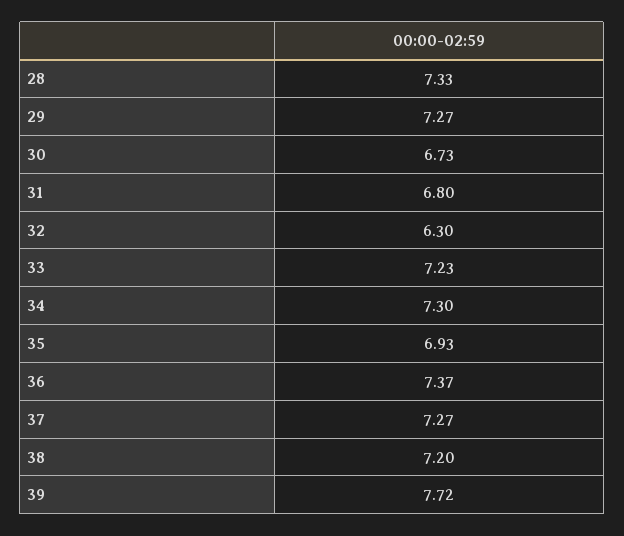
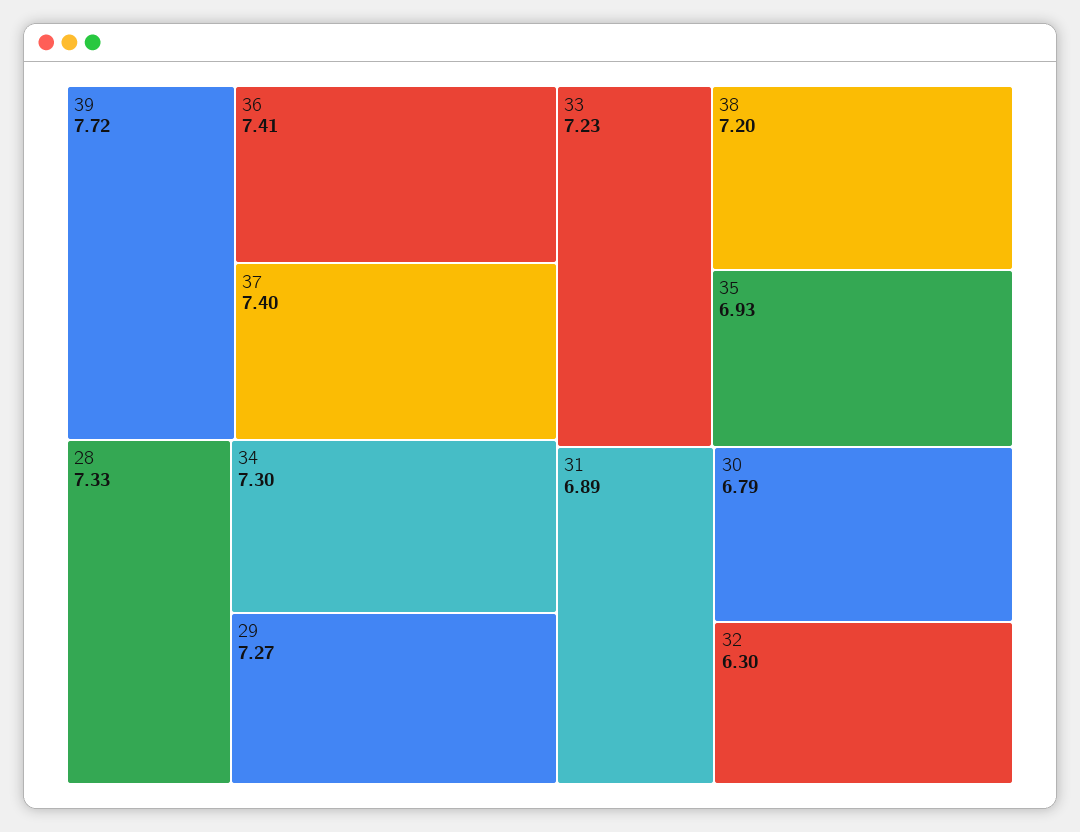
  {
    "28": 7.33,
    "29": 7.27,
-   "30": 6.73,
+   "30": 6.79,
-   "31": 6.8,
+   "31": 6.89,
    "32": 6.3,
    "33": 7.23,
    "34": 7.3,
    "35": 6.93,
-   "36": 7.37,
+   "36": 7.41,
-   "37": 7.27,
+   "37": 7.4,
    "38": 7.2,
    "39": 7.72
  }

